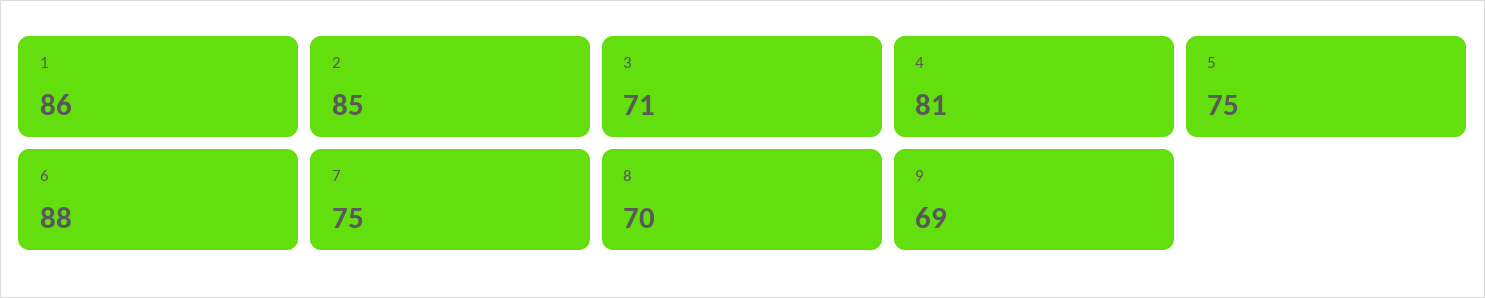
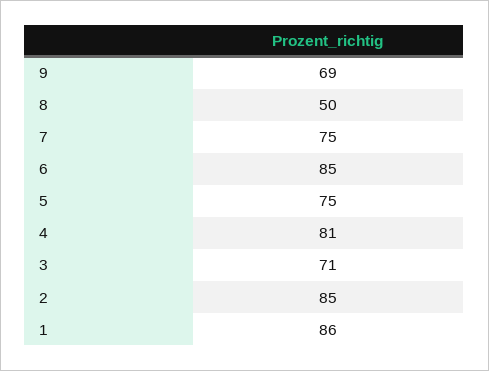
  {
    "1": 86,
    "2": 85,
    "3": 71,
    "4": 81,
    "5": 75,
-   "6": 88,
+   "6": 85,
    "7": 75,
-   "8": 70,
+   "8": 50,
    "9": 69
  }

